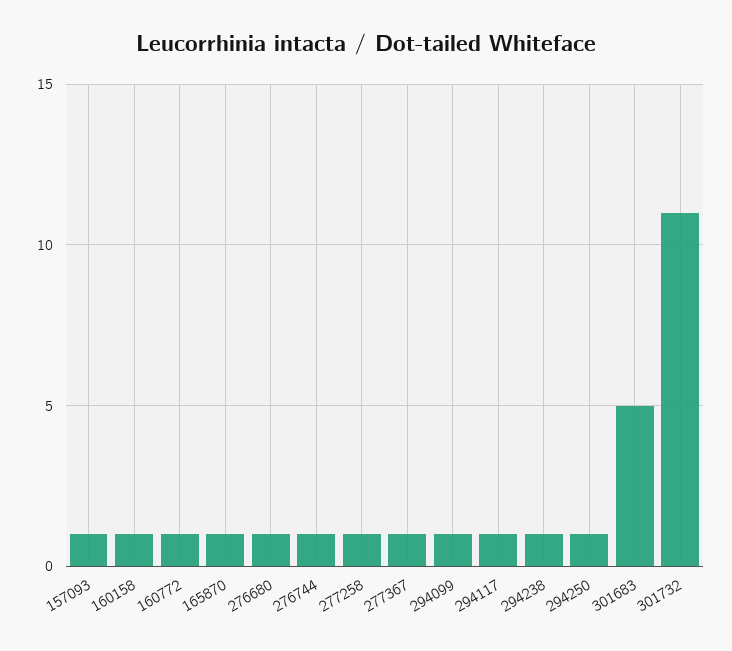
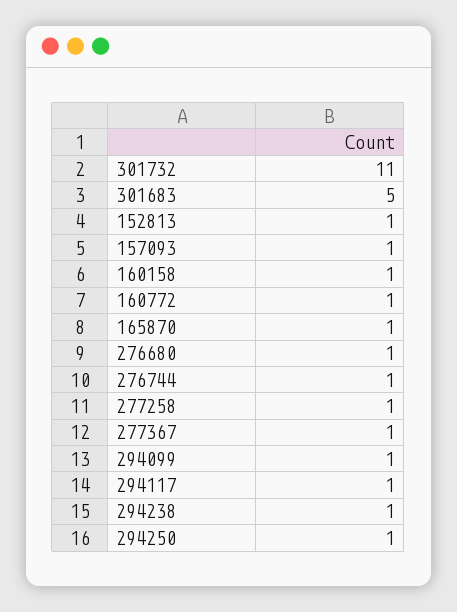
  {
    "157093": 1,
    "160158": 1,
    "160772": 1,
    "165870": 1,
    "276680": 1,
    "276744": 1,
    "277258": 1,
    "277367": 1,
    "294099": 1,
    "294117": 1,
    "294238": 1,
    "294250": 1,
    "301683": 5,
-   "301732": 11
+   "301732": 11,
+   "152813": 1
  }

